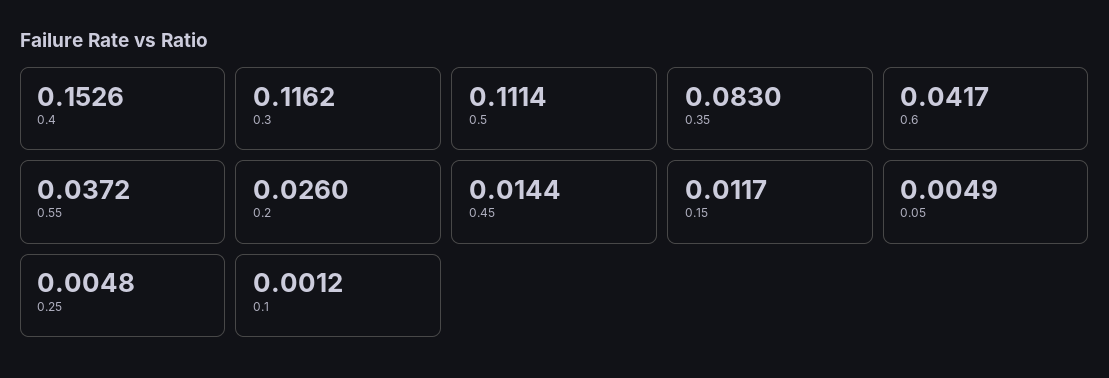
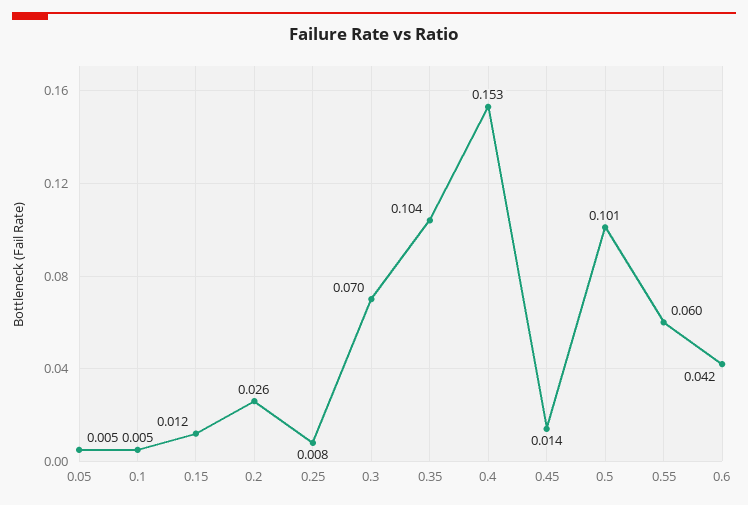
  {
    "0.4": 0.1526,
-   "0.3": 0.1162,
+   "0.3": 0.07,
-   "0.5": 0.1114,
+   "0.5": 0.101,
-   "0.35": 0.083,
+   "0.35": 0.104,
    "0.6": 0.0417,
-   "0.55": 0.0372,
+   "0.55": 0.06,
    "0.2": 0.026,
    "0.45": 0.0144,
    "0.15": 0.0117,
    "0.05": 0.0049,
-   "0.25": 0.0048,
+   "0.25": 0.008,
-   "0.1": 0.0012
+   "0.1": 0.005
  }

